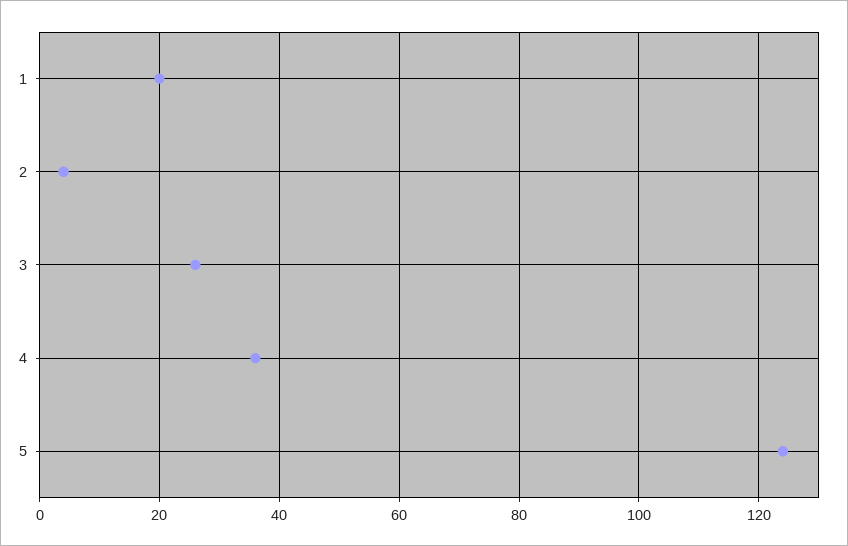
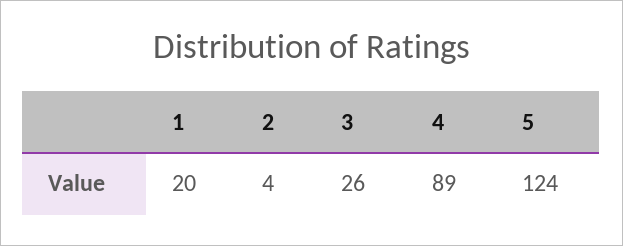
  {
    "1": 20,
    "2": 4,
    "3": 26,
-   "4": 35,
+   "4": 89,
    "5": 124
  }

